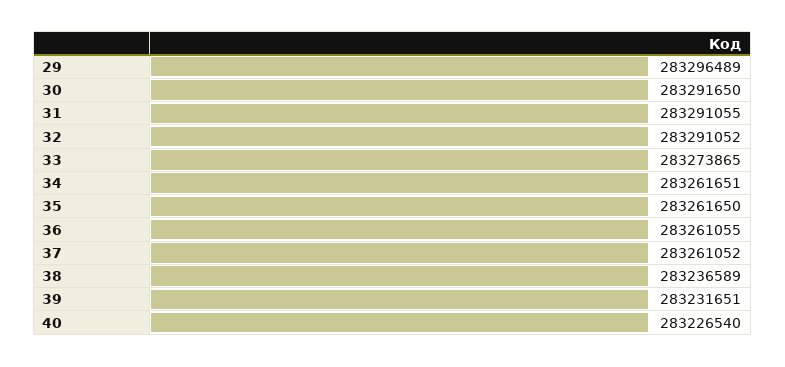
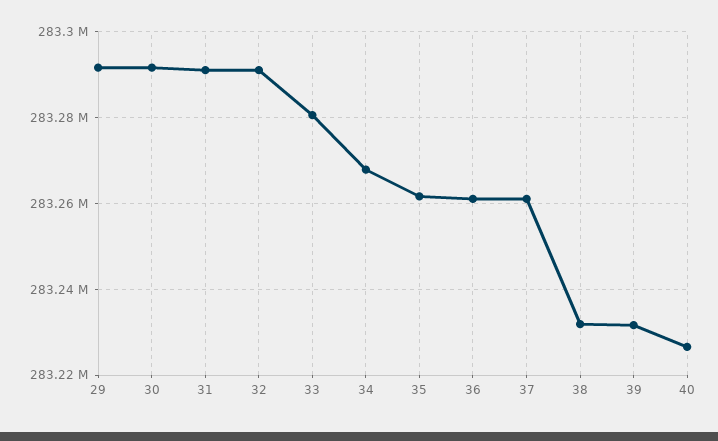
  {
-   "29": 283296489,
+   "29": 283292000,
    "30": 283291650,
    "31": 283291055,
    "32": 283291052,
-   "33": 283273865,
+   "33": 283280000,
-   "34": 283261651,
+   "34": 283268000,
    "35": 283261650,
    "36": 283261055,
    "37": 283261052,
-   "38": 283236589,
+   "38": 283232000,
    "39": 283231651,
    "40": 283226540
  }

